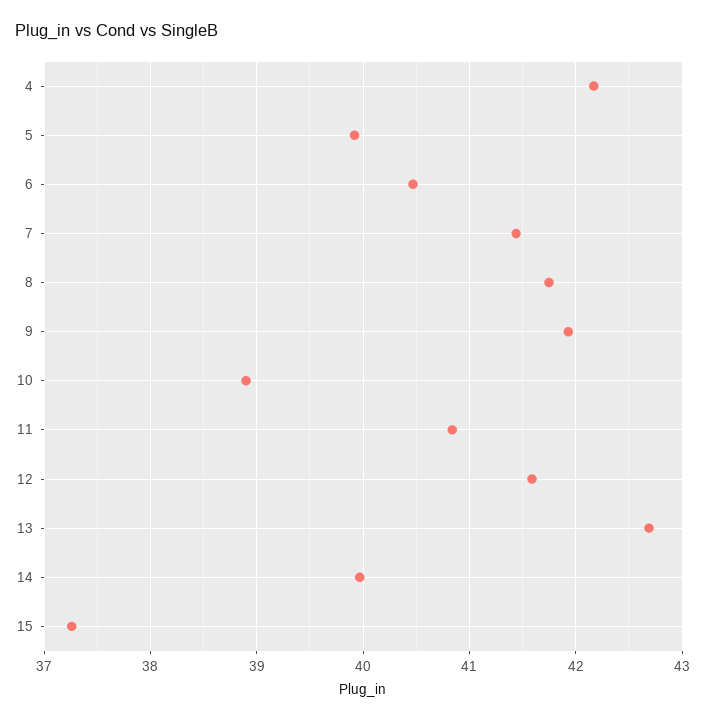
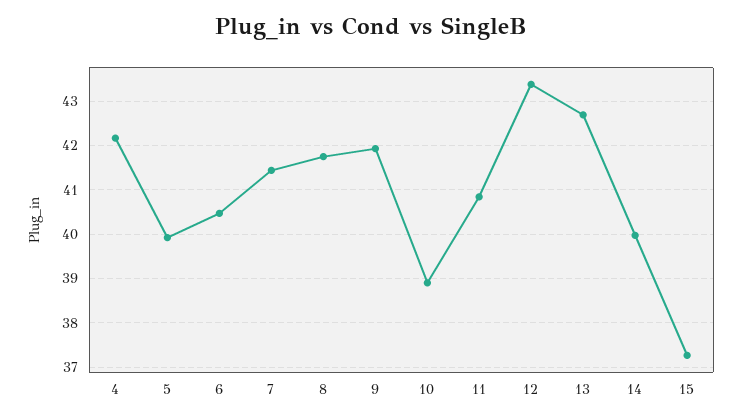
  {
    "4": 42.2,
    "5": 39.9,
    "6": 40.5,
    "7": 41.4,
    "8": 41.8,
    "9": 41.9,
    "10": 38.9,
    "11": 40.8,
-   "12": 41.6,
+   "12": 43.4,
    "13": 42.7,
    "14": 40,
    "15": 37.3
  }

